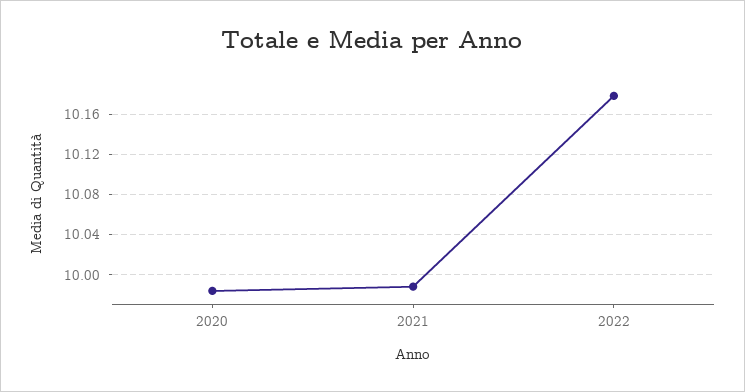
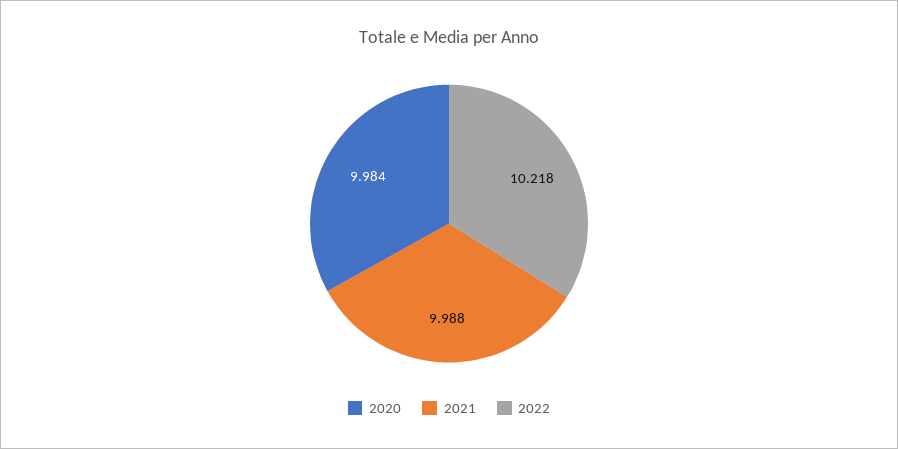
  {
    "2020": 9.984,
    "2021": 9.988,
-   "2022": 10.18
+   "2022": 10.218
  }

